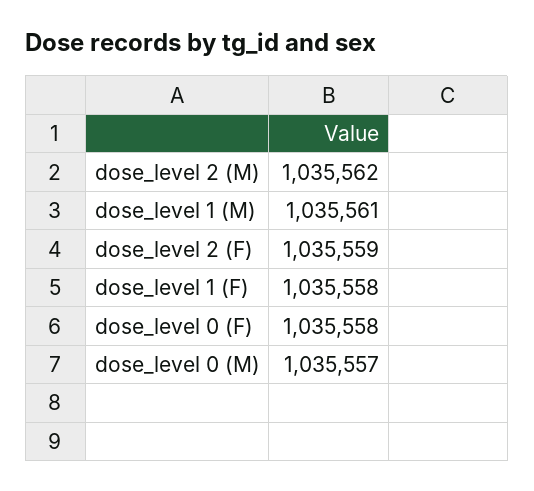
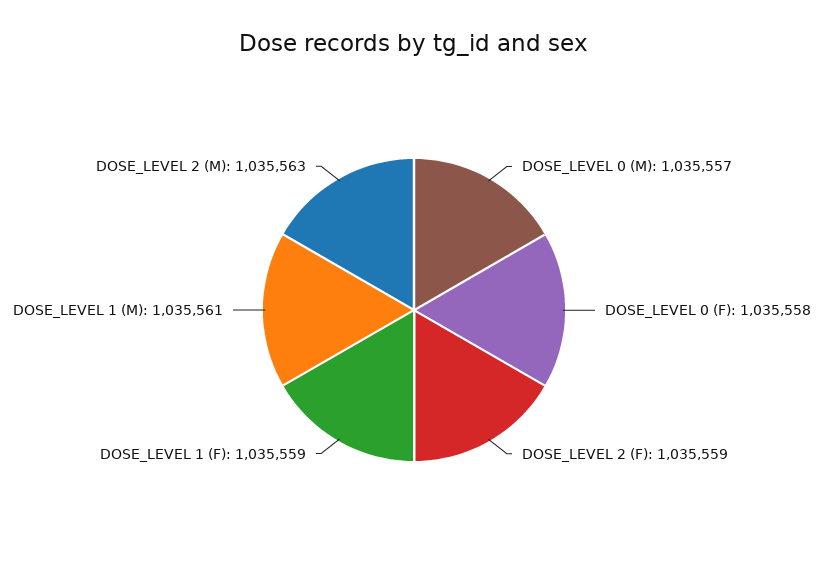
  {
-   "dose_level 2 (M)": 1035562,
+   "dose_level 2 (M)": 1035563,
    "dose_level 1 (M)": 1035561,
    "dose_level 2 (F)": 1035559,
-   "dose_level 1 (F)": 1035558,
+   "dose_level 1 (F)": 1035559,
    "dose_level 0 (F)": 1035558,
    "dose_level 0 (M)": 1035557
  }

